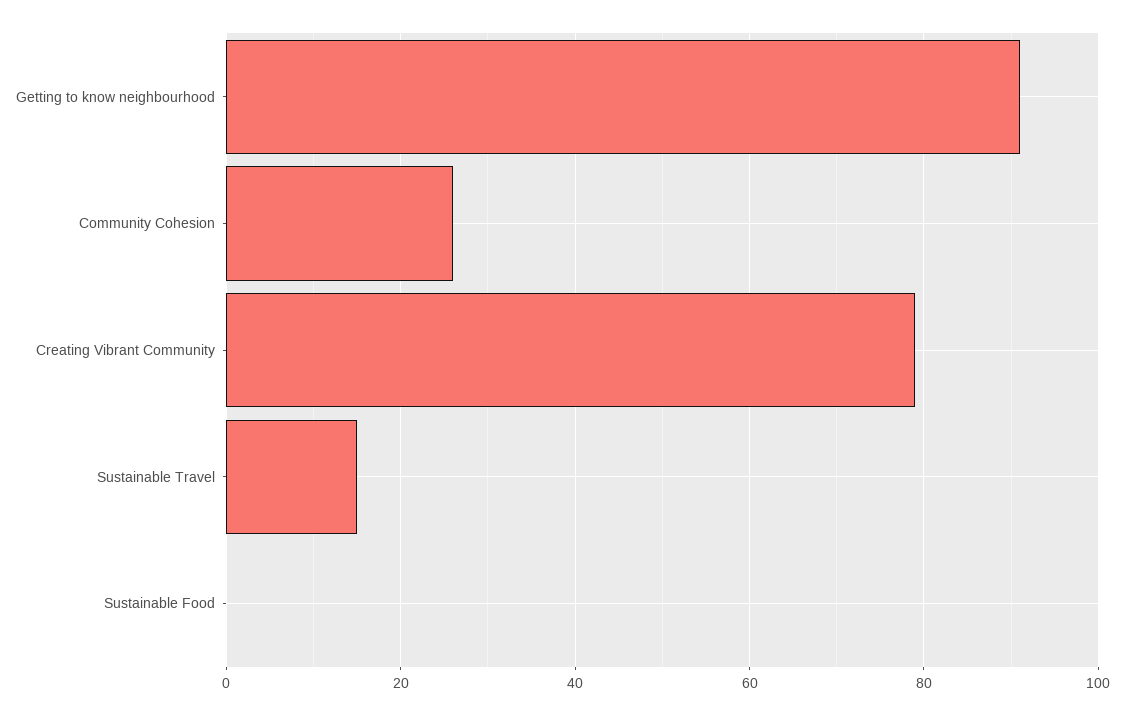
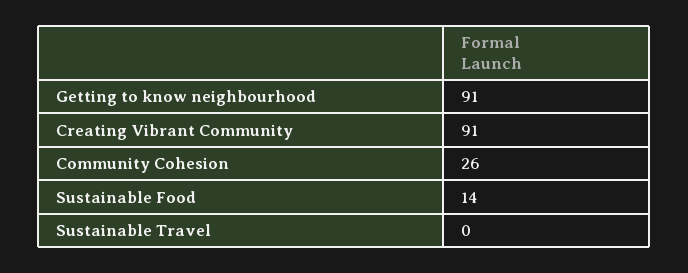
  {
    "Getting to know neighbourhood": 91,
    "Community Cohesion": 26,
-   "Creating Vibrant Community": 80,
+   "Creating Vibrant Community": 91,
-   "Sustainable Travel": 15,
+   "Sustainable Travel": 0,
-   "Sustainable Food": 0
+   "Sustainable Food": 14
  }

